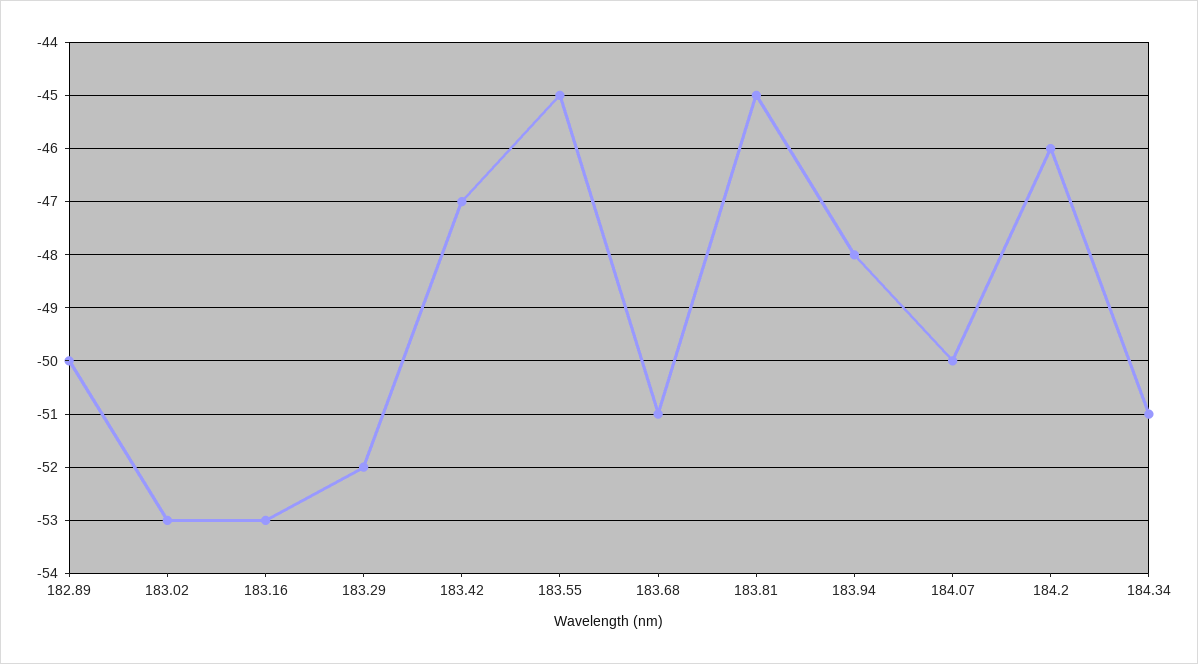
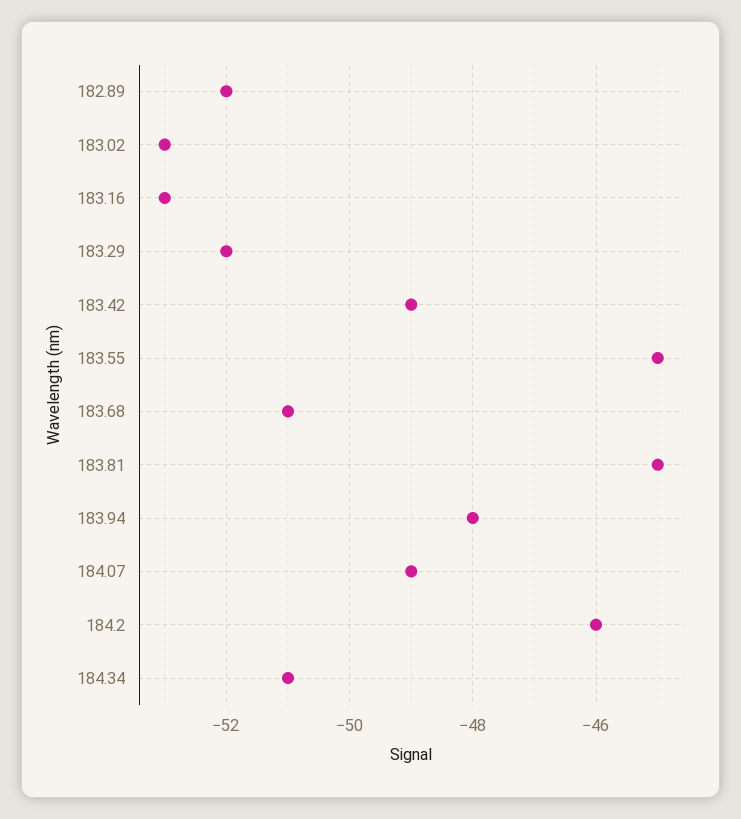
  {
-   "182.89": -50,
+   "182.89": -52,
    "183.02": -53,
    "183.16": -53,
    "183.29": -52,
-   "183.42": -47,
+   "183.42": -49,
    "183.55": -45,
    "183.68": -51,
    "183.81": -45,
    "183.94": -48,
-   "184.07": -50,
+   "184.07": -49,
    "184.2": -46,
    "184.34": -51
  }

